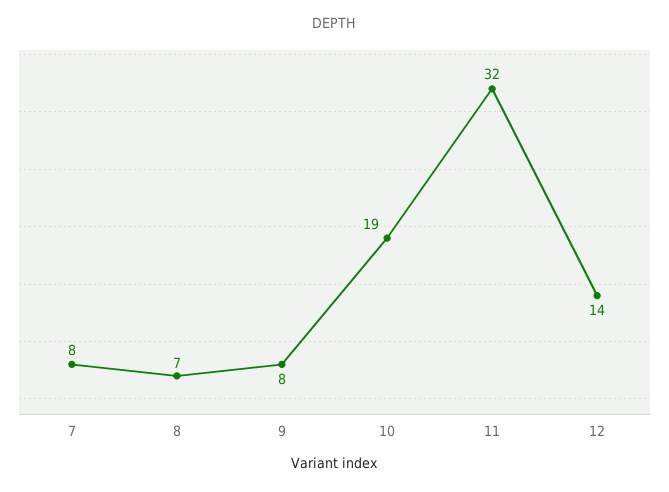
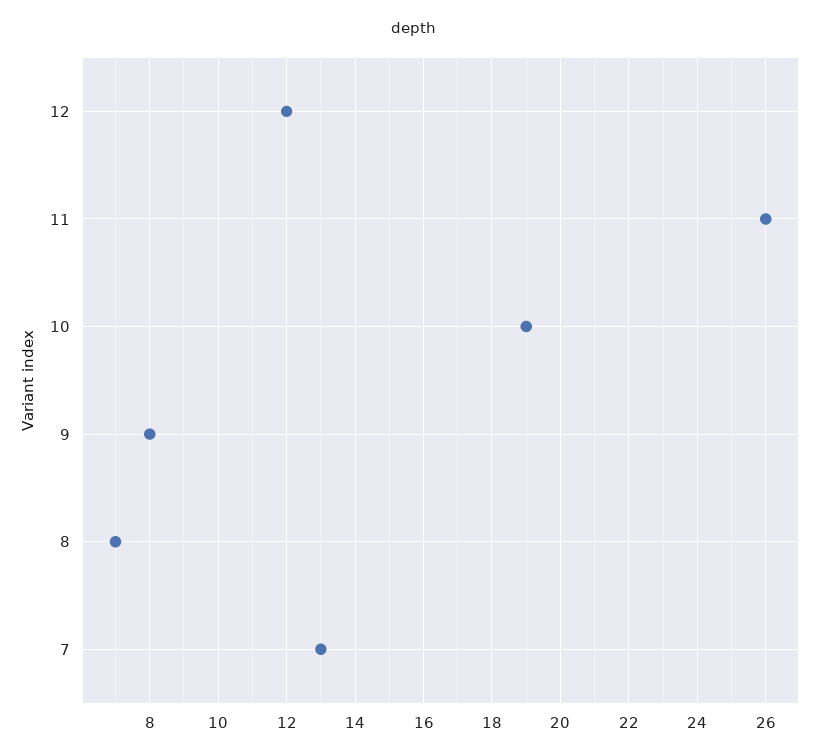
  {
-   "7": 8,
+   "7": 13,
    "8": 7,
    "9": 8,
    "10": 19,
-   "11": 32,
+   "11": 26,
-   "12": 14
+   "12": 12
  }

